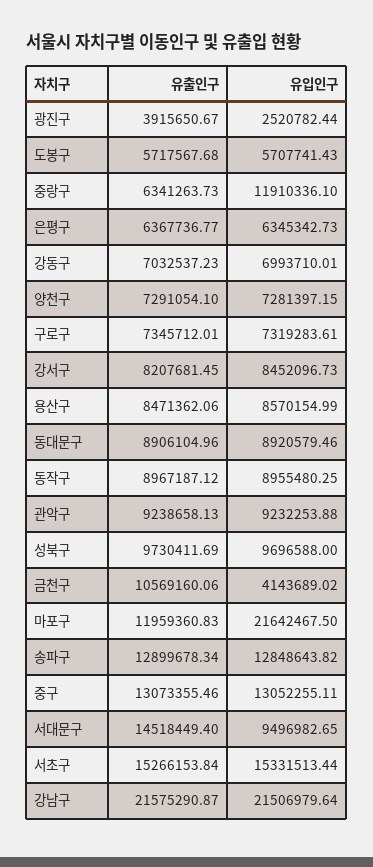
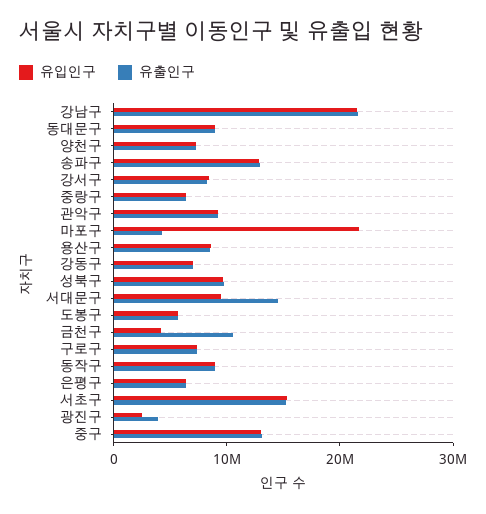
  {
    "유출인구": {
      "광진구": 3915650.67,
      "도봉구": 5717567.68,
      "중랑구": 6341263.73,
      "은평구": 6367736.77,
      "강동구": 7032537.23,
      "양천구": 7291054.1,
      "구로구": 7345712.01,
      "강서구": 8207681.45,
      "용산구": 8471362.06,
      "동대문구": 8906104.96,
      "동작구": 8967187.12,
      "관악구": 9238658.13,
      "성북구": 9730411.69,
      "금천구": 10569160.06,
-     "마포구": 11959360.83,
+     "마포구": 4000000,
      "송파구": 12899678.34,
      "중구": 13073355.46,
      "서대문구": 14518449.4,
      "서초구": 15266153.84,
      "강남구": 21575290.87
    },
    "유입인구": {
      "광진구": 2520782.44,
      "도봉구": 5707741.43,
-     "중랑구": 11910336.1,
+     "중랑구": 6000000,
      "은평구": 6345342.73,
      "강동구": 6993710.01,
      "양천구": 7281397.15,
      "구로구": 7319283.61,
      "강서구": 8452096.73,
      "용산구": 8570154.99,
      "동대문구": 8920579.46,
      "동작구": 8955480.25,
      "관악구": 9232253.88,
      "성북구": 9696588,
      "금천구": 4143689.02,
      "마포구": 21642467.5,
      "송파구": 12848643.82,
      "중구": 13052255.11,
      "서대문구": 9496982.65,
      "서초구": 15331513.44,
      "강남구": 21506979.64
    }
  }

